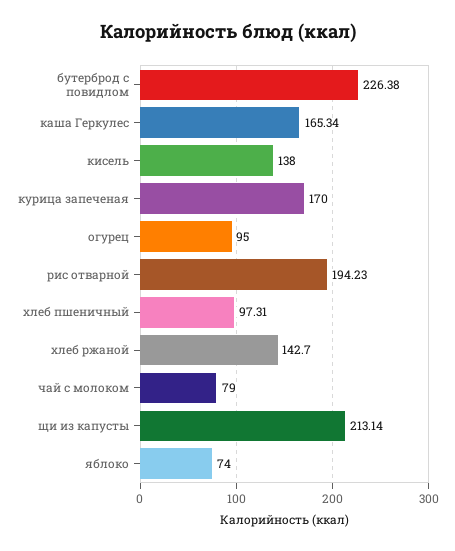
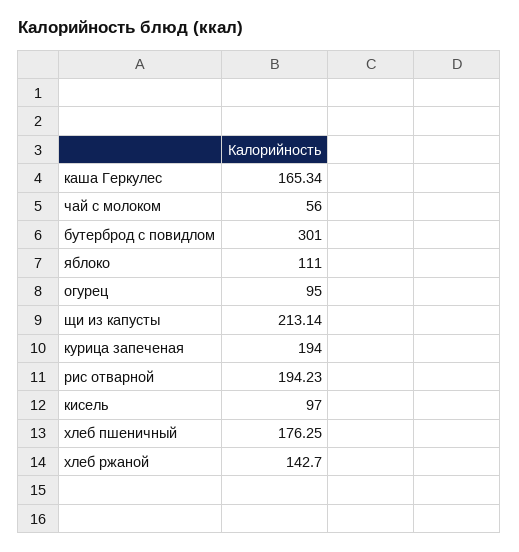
  {
-   "бутерброд с повидлом": 226.38,
+   "бутерброд с повидлом": 301,
    "каша Геркулес": 165.34,
-   "кисель": 138,
+   "кисель": 97,
-   "курица запеченая": 170,
+   "курица запеченая": 194,
    "огурец": 95,
    "рис отварной": 194.23,
-   "хлеб пшеничный": 97.31,
+   "хлеб пшеничный": 176.25,
    "хлеб ржаной": 142.7,
-   "чай с молоком": 79,
+   "чай с молоком": 56,
    "щи из капусты": 213.14,
-   "яблоко": 74
+   "яблоко": 111
  }

